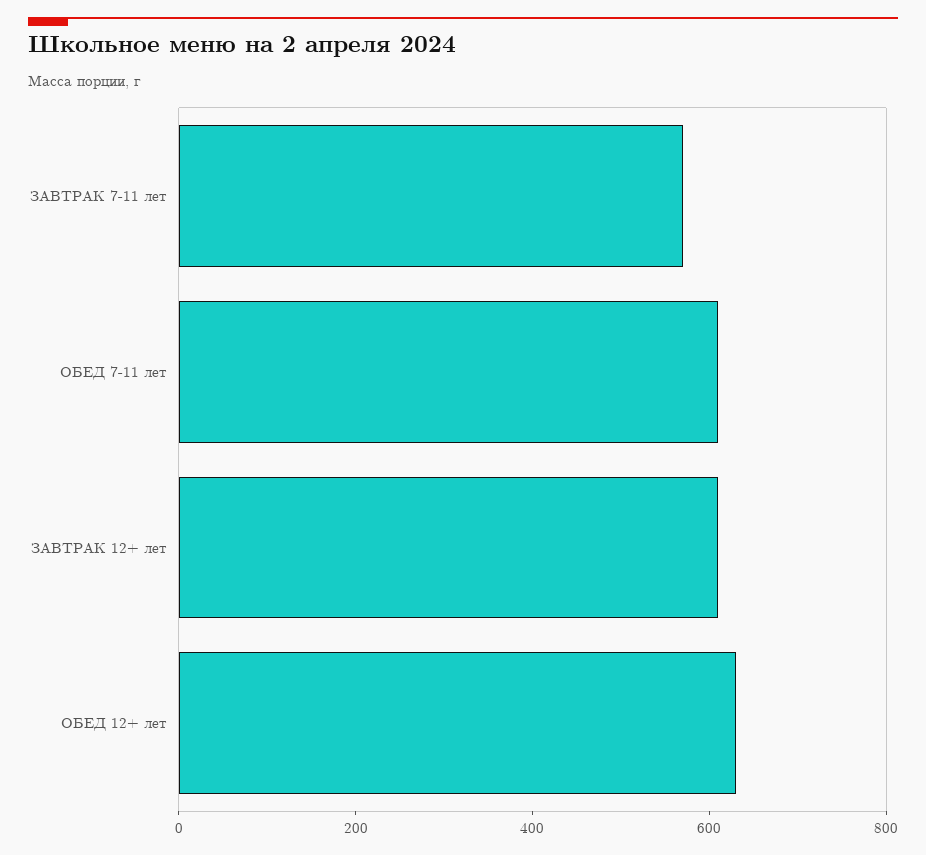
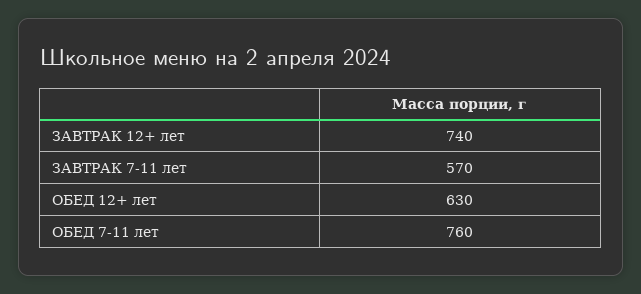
  {
    "ЗАВТРАК 7-11 лет": 570,
-   "ОБЕД 7-11 лет": 600,
+   "ОБЕД 7-11 лет": 760,
-   "ЗАВТРАК 12+ лет": 600,
+   "ЗАВТРАК 12+ лет": 740,
    "ОБЕД 12+ лет": 630
  }

